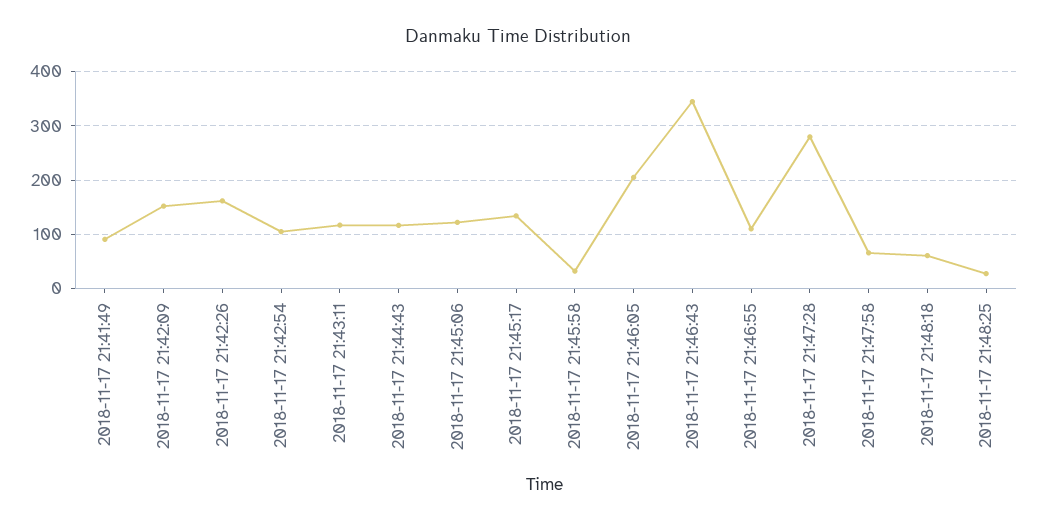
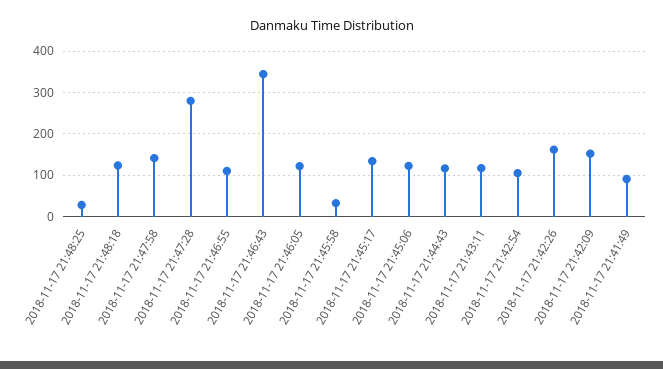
  {
    "2018-11-17 21:41:49": 100,
    "2018-11-17 21:42:09": 160,
    "2018-11-17 21:42:26": 160,
    "2018-11-17 21:42:54": 100,
    "2018-11-17 21:43:11": 120,
    "2018-11-17 21:44:43": 120,
    "2018-11-17 21:45:06": 120,
    "2018-11-17 21:45:17": 140,
    "2018-11-17 21:45:58": 40,
-   "2018-11-17 21:46:05": 200,
+   "2018-11-17 21:46:05": 120,
    "2018-11-17 21:46:43": 340,
    "2018-11-17 21:46:55": 120,
    "2018-11-17 21:47:28": 280,
-   "2018-11-17 21:47:58": 60,
+   "2018-11-17 21:47:58": 140,
-   "2018-11-17 21:48:18": 60,
+   "2018-11-17 21:48:18": 120,
    "2018-11-17 21:48:25": 20
  }

